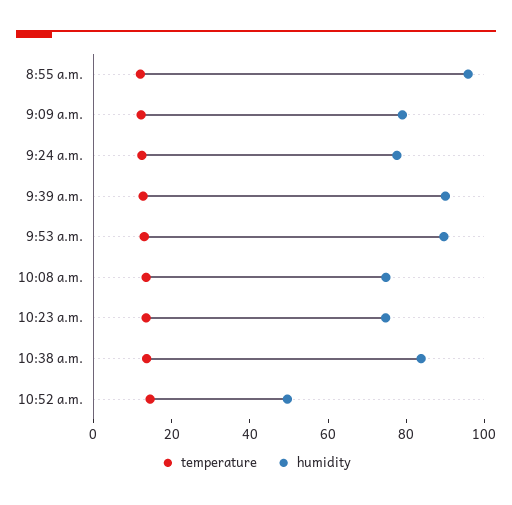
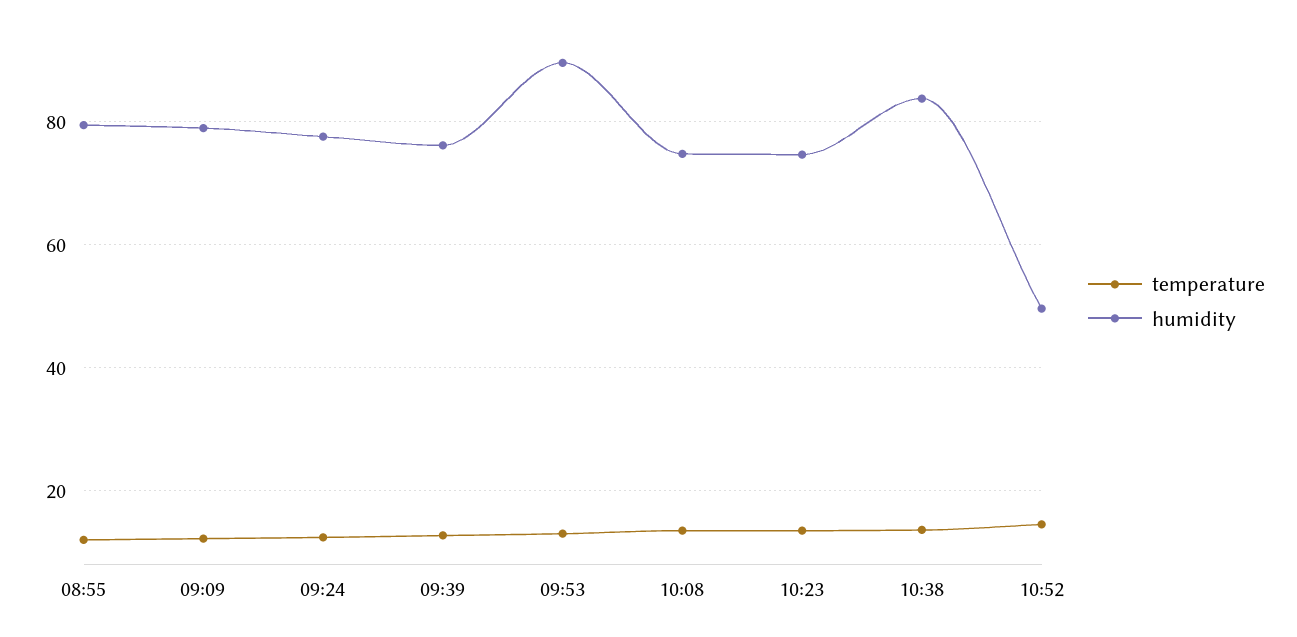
  {
    "temperature": {
      "8:55 a.m.": 12,
      "9:09 a.m.": 12,
      "9:24 a.m.": 12,
      "9:39 a.m.": 12,
      "9:53 a.m.": 14,
      "10:08 a.m.": 14,
      "10:23 a.m.": 14,
      "10:38 a.m.": 14,
      "10:52 a.m.": 14
    },
    "humidity": {
-     "8:55 a.m.": 95,
+     "8:55 a.m.": 80,
      "9:09 a.m.": 80,
      "9:24 a.m.": 78,
-     "9:39 a.m.": 90,
+     "9:39 a.m.": 76,
      "9:53 a.m.": 90,
      "10:08 a.m.": 74,
      "10:23 a.m.": 74,
      "10:38 a.m.": 84,
      "10:52 a.m.": 50
    }
  }

